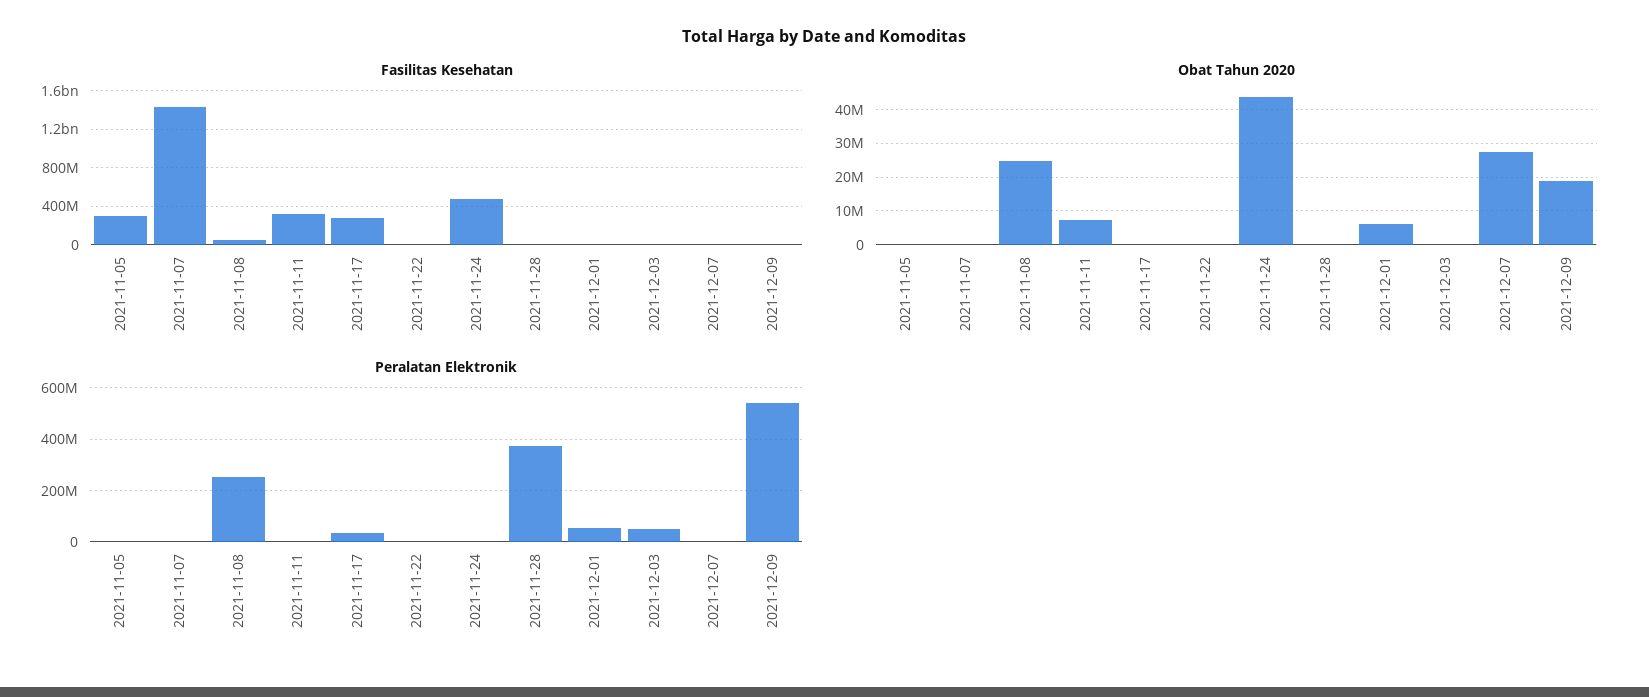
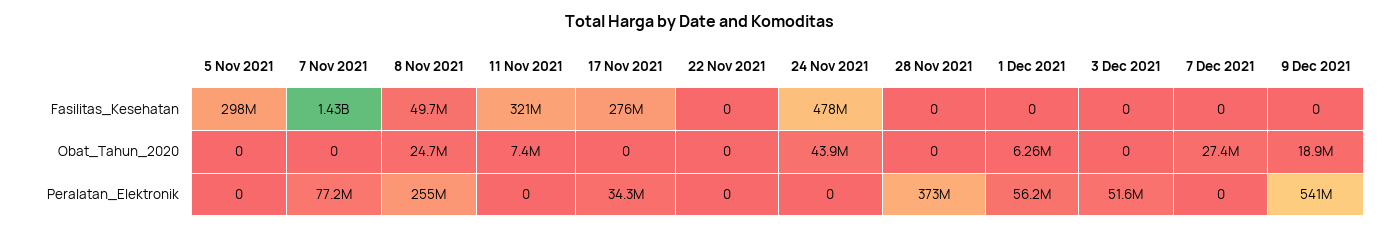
  {
    "Fasilitas Kesehatan": {
      "2021-11-05": 298000000,
      "2021-11-07": 1430000000,
      "2021-11-08": 49700000,
      "2021-11-11": 321000000,
      "2021-11-17": 276000000,
      "2021-11-22": 0,
      "2021-11-24": 478000000,
      "2021-11-28": 0,
      "2021-12-01": 0,
      "2021-12-03": 0,
      "2021-12-07": 0,
      "2021-12-09": 0
    },
    "Obat Tahun 2020": {
      "2021-11-05": 0,
      "2021-11-07": 0,
      "2021-11-08": 24700000,
      "2021-11-11": 7400000,
      "2021-11-17": 0,
      "2021-11-22": 0,
      "2021-11-24": 43900000,
      "2021-11-28": 0,
      "2021-12-01": 6260000,
      "2021-12-03": 0,
      "2021-12-07": 27400000,
      "2021-12-09": 18900000
    },
    "Peralatan Elektronik": {
      "2021-11-05": 0,
-     "2021-11-07": 0,
+     "2021-11-07": 77200000,
      "2021-11-08": 255000000,
      "2021-11-11": 0,
      "2021-11-17": 34300000,
      "2021-11-22": 0,
      "2021-11-24": 0,
      "2021-11-28": 373000000,
      "2021-12-01": 56200000,
      "2021-12-03": 51600000,
      "2021-12-07": 0,
      "2021-12-09": 541000000
    }
  }

